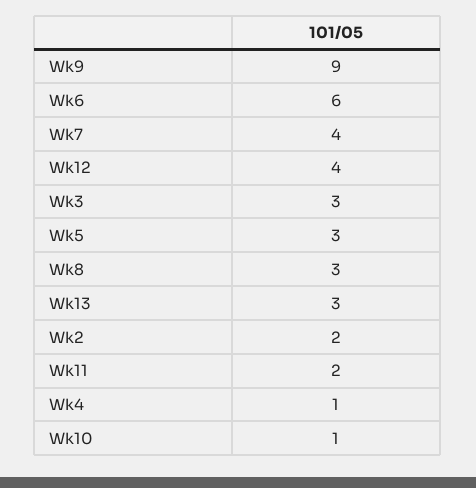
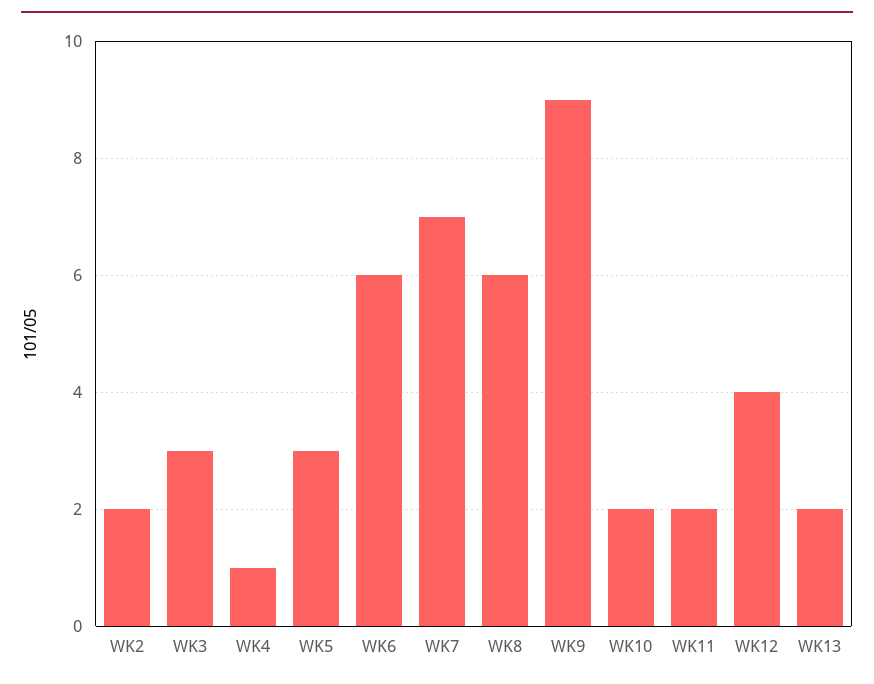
  {
    "Wk9": 9,
    "Wk6": 6,
-   "Wk7": 4,
+   "Wk7": 7,
    "Wk12": 4,
    "Wk3": 3,
    "Wk5": 3,
-   "Wk8": 3,
+   "Wk8": 6,
-   "Wk13": 3,
+   "Wk13": 2,
    "Wk2": 2,
    "Wk11": 2,
    "Wk4": 1,
-   "Wk10": 1
+   "Wk10": 2
  }

